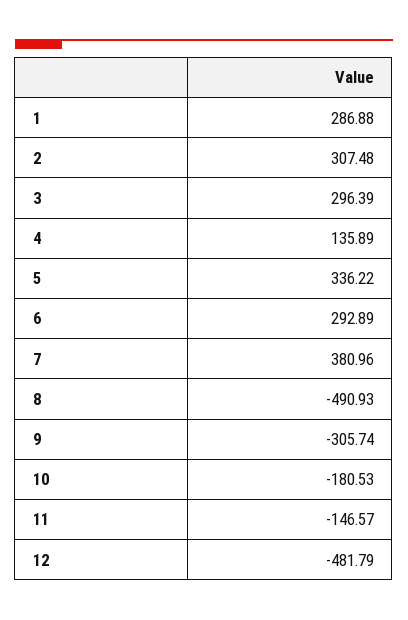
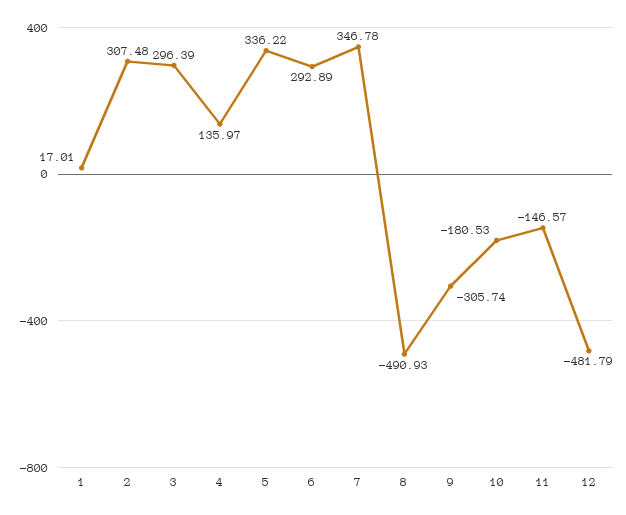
  {
-   "1": 286.88,
+   "1": 17.01,
    "2": 307.48,
    "3": 296.39,
-   "4": 135.89,
+   "4": 135.97,
    "5": 336.22,
    "6": 292.89,
-   "7": 380.96,
+   "7": 346.78,
    "8": -490.93,
    "9": -305.74,
    "10": -180.53,
    "11": -146.57,
    "12": -481.79
  }

